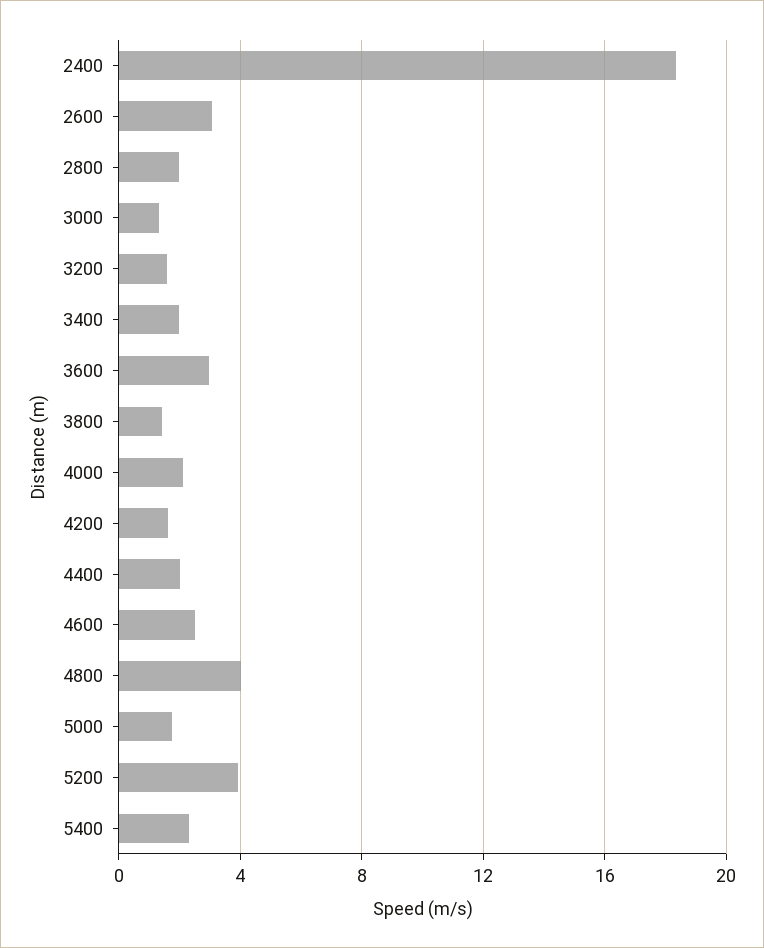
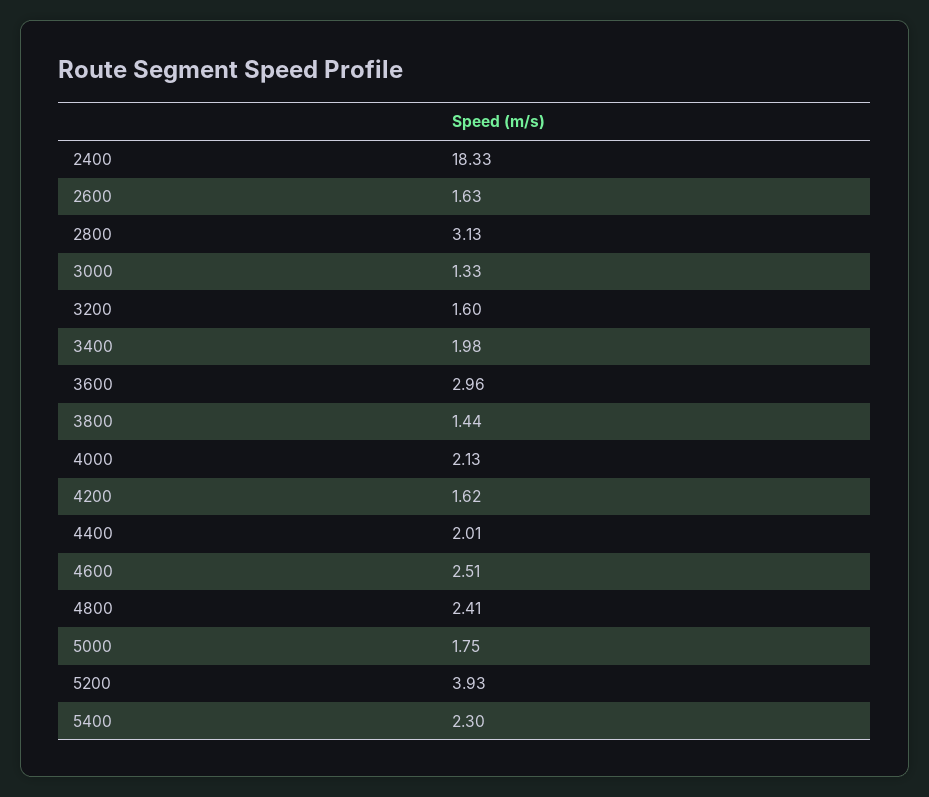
  {
    "2400": 18.33,
-   "2600": 3,
+   "2600": 1.63,
-   "2800": 2,
+   "2800": 3.13,
    "3000": 1.33,
    "3200": 1.6,
    "3400": 1.98,
    "3600": 2.96,
    "3800": 1.44,
    "4000": 2.13,
    "4200": 1.62,
    "4400": 2.01,
    "4600": 2.51,
-   "4800": 4,
+   "4800": 2.41,
    "5000": 1.75,
    "5200": 3.93,
    "5400": 2.3
  }

